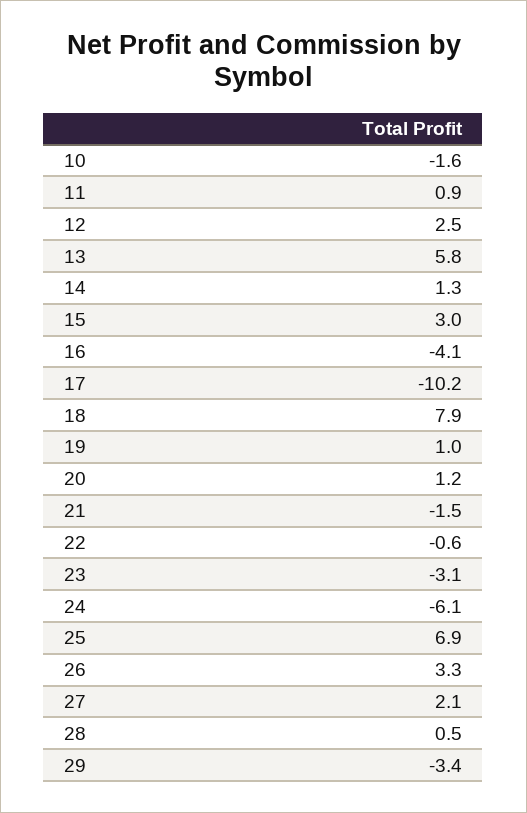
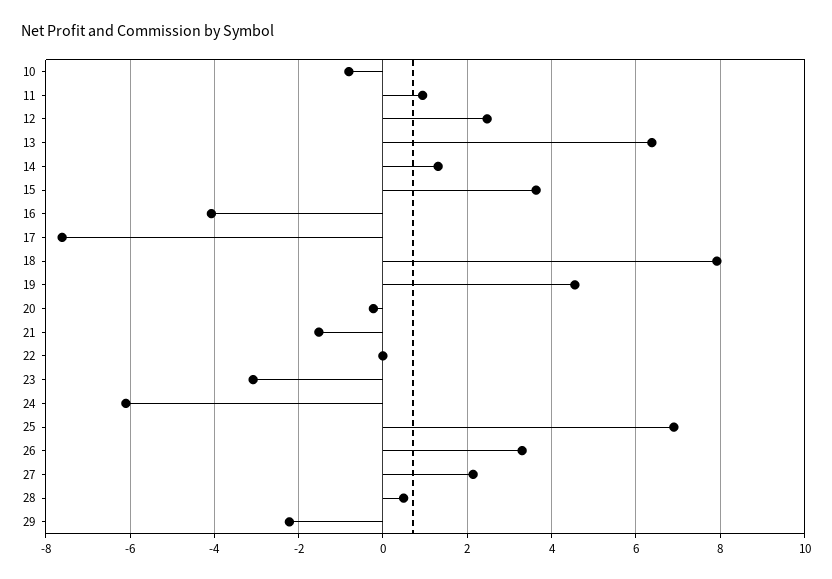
  {
-   "10": -1.6,
+   "10": -0.8,
    "11": 0.9,
    "12": 2.5,
-   "13": 5.8,
+   "13": 6.4,
    "14": 1.3,
-   "15": 3,
+   "15": 3.6,
    "16": -4.1,
-   "17": -10.2,
+   "17": -7.6,
    "18": 7.9,
-   "19": 1,
+   "19": 4.6,
-   "20": 1.2,
+   "20": -0.2,
    "21": -1.5,
-   "22": -0.6,
+   "22": 0,
    "23": -3.1,
    "24": -6.1,
    "25": 6.9,
    "26": 3.3,
    "27": 2.1,
    "28": 0.5,
-   "29": -3.4
+   "29": -2.2
  }

